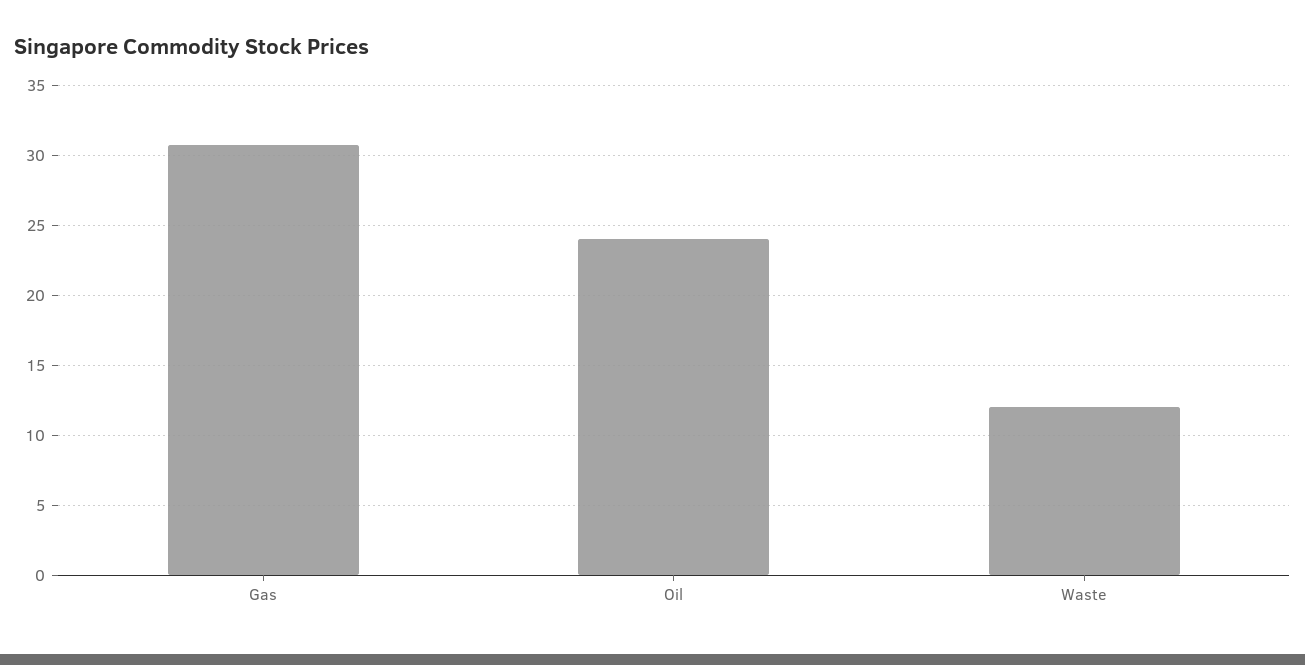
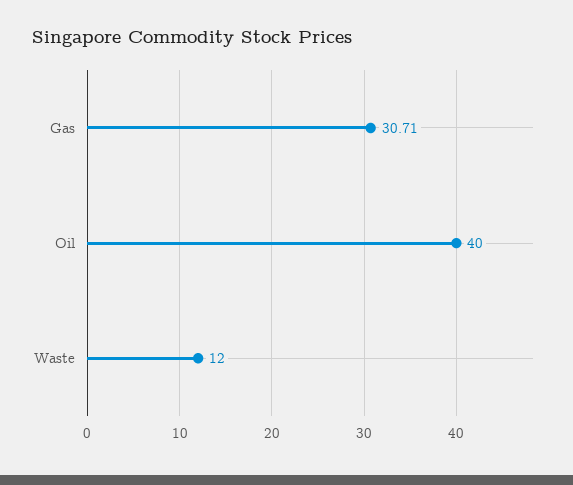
  {
    "Gas": 30.71,
-   "Oil": 24,
+   "Oil": 40,
    "Waste": 12
  }

